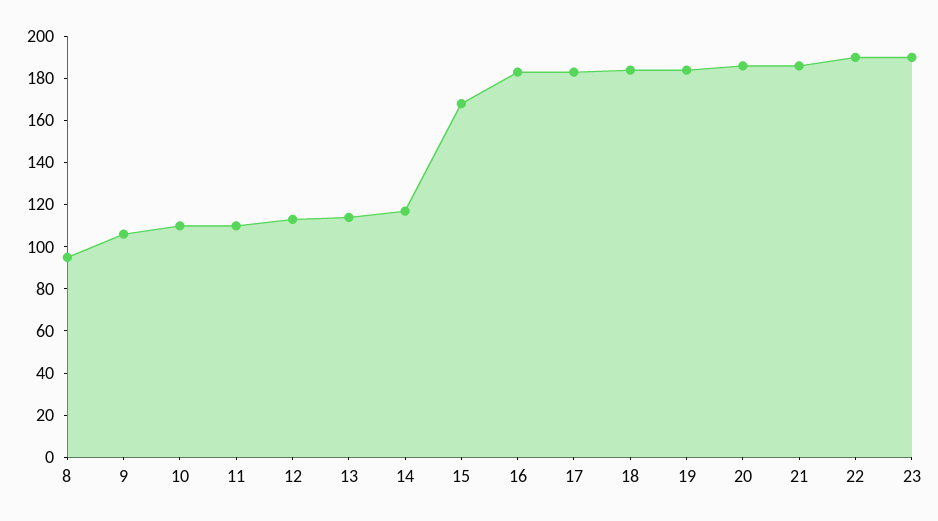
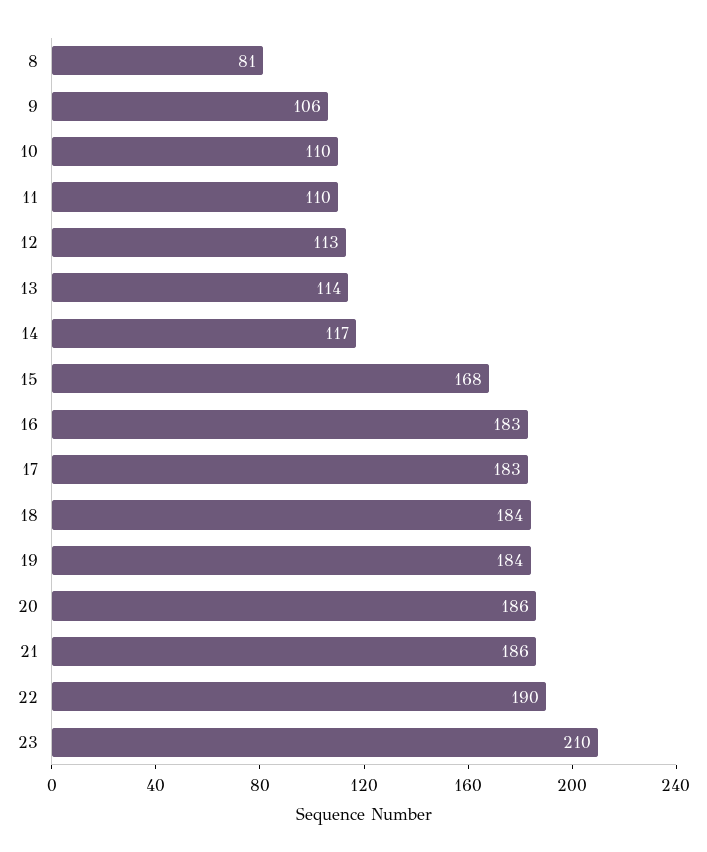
  {
-   "8": 95,
+   "8": 81,
    "9": 106,
    "10": 110,
    "11": 110,
    "12": 113,
    "13": 114,
    "14": 117,
    "15": 168,
    "16": 183,
    "17": 183,
    "18": 184,
    "19": 184,
    "20": 186,
    "21": 186,
    "22": 190,
-   "23": 190
+   "23": 210
  }

